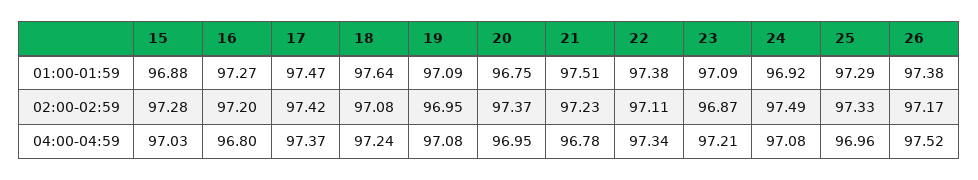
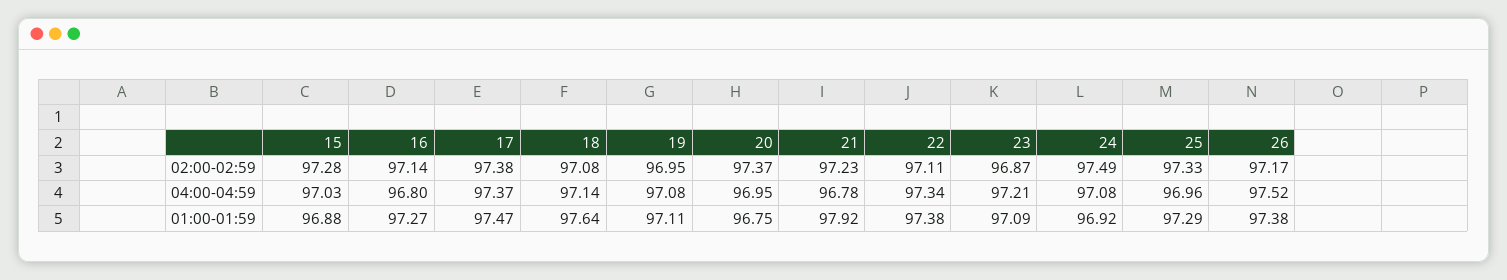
  {
    "15": {
      "01:00-01:59": 96.88,
      "02:00-02:59": 97.28,
      "04:00-04:59": 97.03
    },
    "16": {
      "01:00-01:59": 97.27,
-     "02:00-02:59": 97.2,
+     "02:00-02:59": 97.14,
      "04:00-04:59": 96.8
    },
    "17": {
      "01:00-01:59": 97.47,
-     "02:00-02:59": 97.42,
+     "02:00-02:59": 97.38,
      "04:00-04:59": 97.37
    },
    "18": {
      "01:00-01:59": 97.64,
      "02:00-02:59": 97.08,
-     "04:00-04:59": 97.24
+     "04:00-04:59": 97.14
    },
    "19": {
-     "01:00-01:59": 97.09,
+     "01:00-01:59": 97.11,
      "02:00-02:59": 96.95,
      "04:00-04:59": 97.08
    },
    "20": {
      "01:00-01:59": 96.75,
      "02:00-02:59": 97.37,
      "04:00-04:59": 96.95
    },
    "21": {
-     "01:00-01:59": 97.51,
+     "01:00-01:59": 97.92,
      "02:00-02:59": 97.23,
      "04:00-04:59": 96.78
    },
    "22": {
      "01:00-01:59": 97.38,
      "02:00-02:59": 97.11,
      "04:00-04:59": 97.34
    },
    "23": {
      "01:00-01:59": 97.09,
      "02:00-02:59": 96.87,
      "04:00-04:59": 97.21
    },
    "24": {
      "01:00-01:59": 96.92,
      "02:00-02:59": 97.49,
      "04:00-04:59": 97.08
    },
    "25": {
      "01:00-01:59": 97.29,
      "02:00-02:59": 97.33,
      "04:00-04:59": 96.96
    },
    "26": {
      "01:00-01:59": 97.38,
      "02:00-02:59": 97.17,
      "04:00-04:59": 97.52
    }
  }

